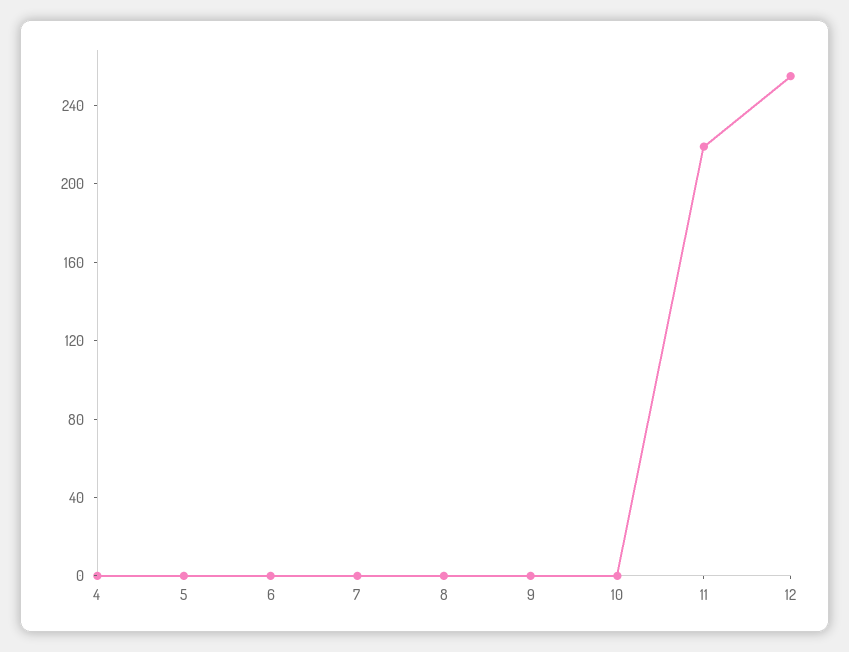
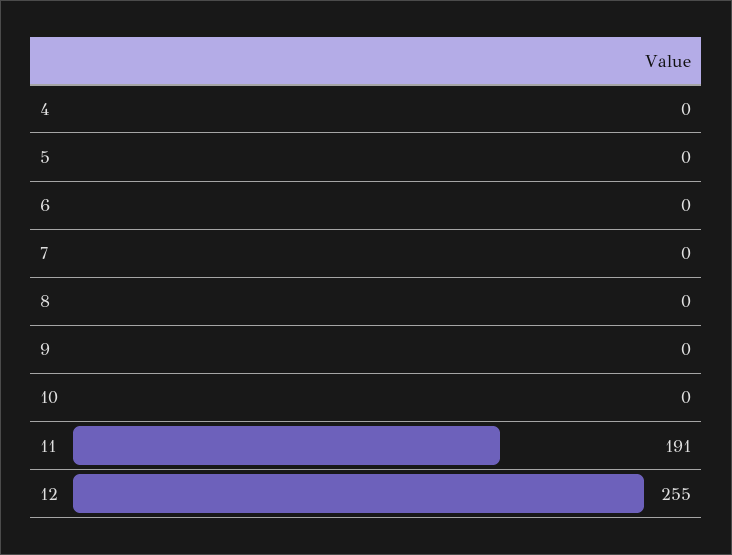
  {
    "4": 0,
    "5": 0,
    "6": 0,
    "7": 0,
    "8": 0,
    "9": 0,
    "10": 0,
-   "11": 220,
+   "11": 191,
    "12": 255
  }

